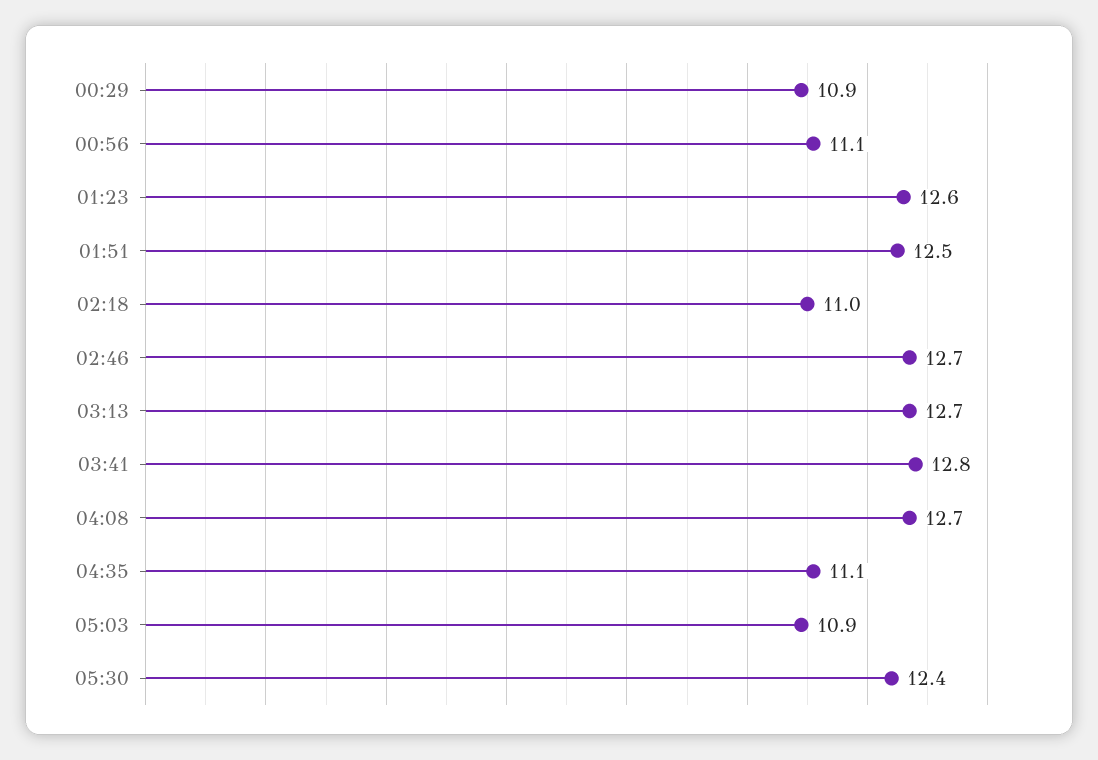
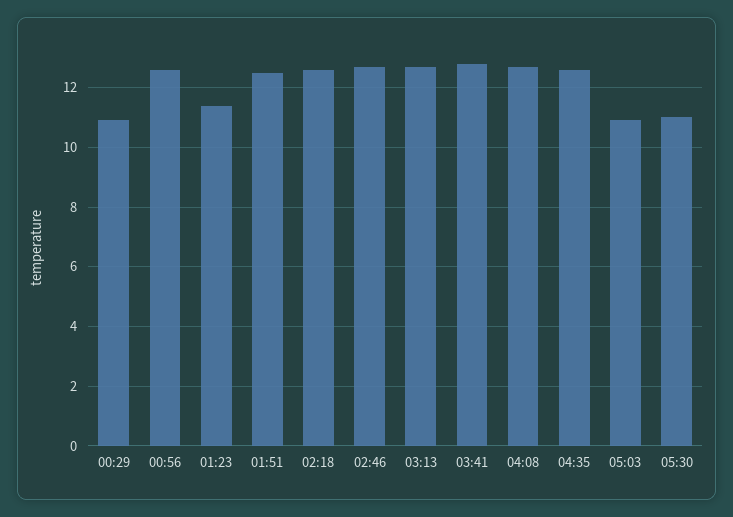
  {
    "00:29": 10.9,
-   "00:56": 11.1,
+   "00:56": 12.5,
-   "01:23": 12.6,
+   "01:23": 11.5,
    "01:51": 12.5,
-   "02:18": 11,
+   "02:18": 12.5,
    "02:46": 12.7,
    "03:13": 12.7,
    "03:41": 12.8,
    "04:08": 12.7,
-   "04:35": 11.1,
+   "04:35": 12.5,
    "05:03": 10.9,
-   "05:30": 12.4
+   "05:30": 11
  }

